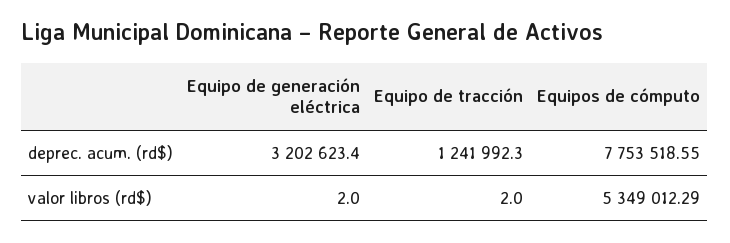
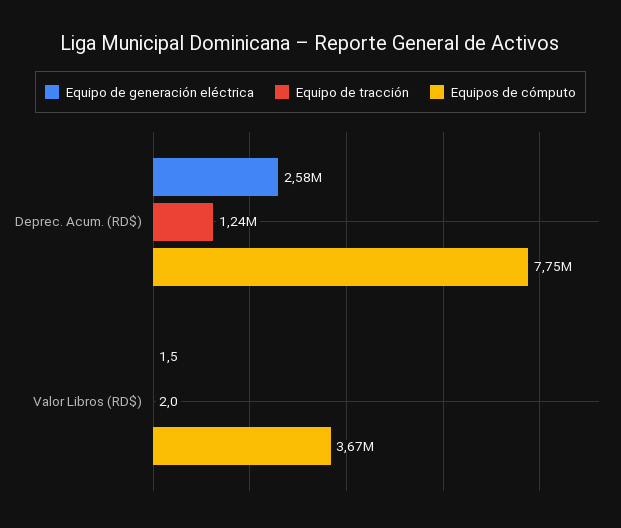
  {
    "Equipo de generación eléctrica": {
-     "deprec. acum. (rd$)": 3202623.4,
+     "deprec. acum. (rd$)": 2580000,
-     "valor libros (rd$)": 2
+     "valor libros (rd$)": 1.5
    },
    "Equipo de tracción": {
      "deprec. acum. (rd$)": 1241992.3,
      "valor libros (rd$)": 2
    },
    "Equipos de cómputo": {
      "deprec. acum. (rd$)": 7753518.55,
-     "valor libros (rd$)": 5349012.29
+     "valor libros (rd$)": 3670000
    }
  }

